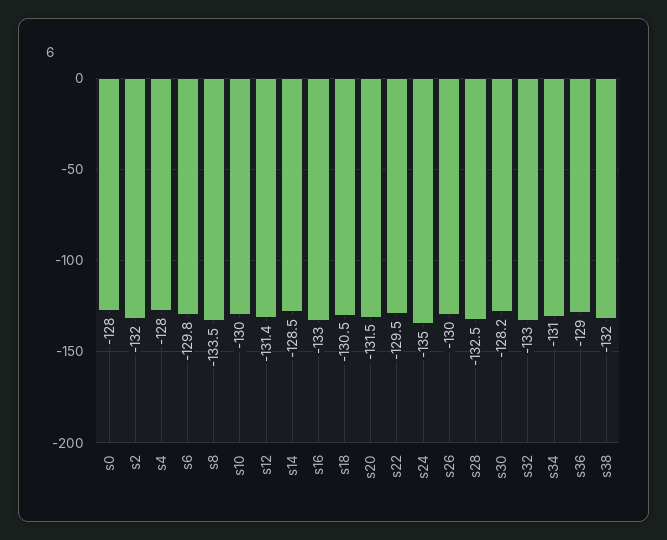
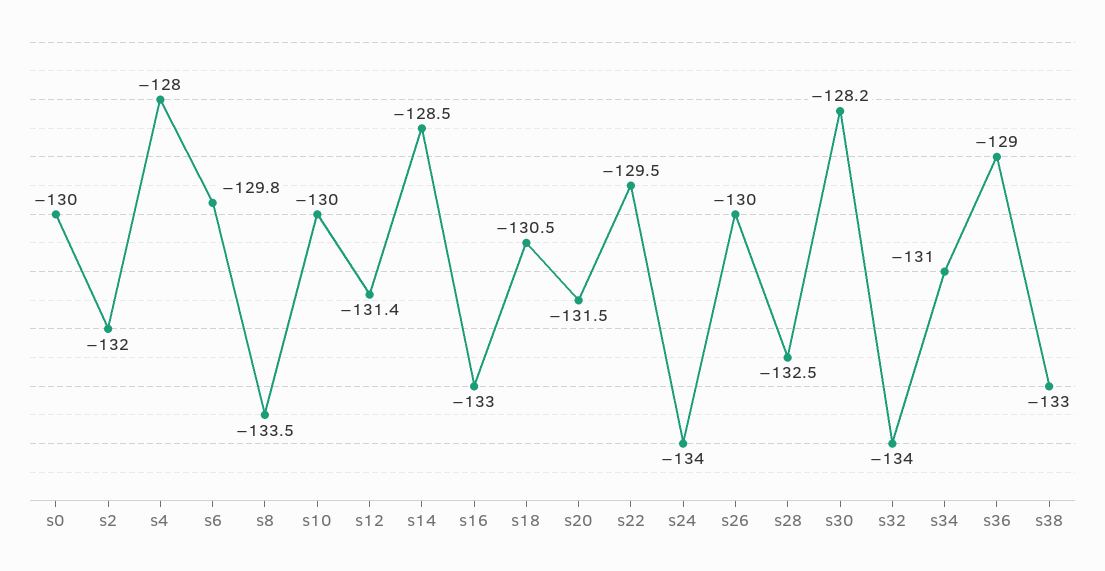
  {
-   "s0": -128,
+   "s0": -130,
    "s2": -132,
    "s4": -128,
    "s6": -129.8,
    "s8": -133.5,
    "s10": -130,
    "s12": -131.4,
    "s14": -128.5,
    "s16": -133,
    "s18": -130.5,
    "s20": -131.5,
    "s22": -129.5,
-   "s24": -135,
+   "s24": -134,
    "s26": -130,
    "s28": -132.5,
    "s30": -128.2,
-   "s32": -133,
+   "s32": -134,
    "s34": -131,
    "s36": -129,
-   "s38": -132
+   "s38": -133
  }

